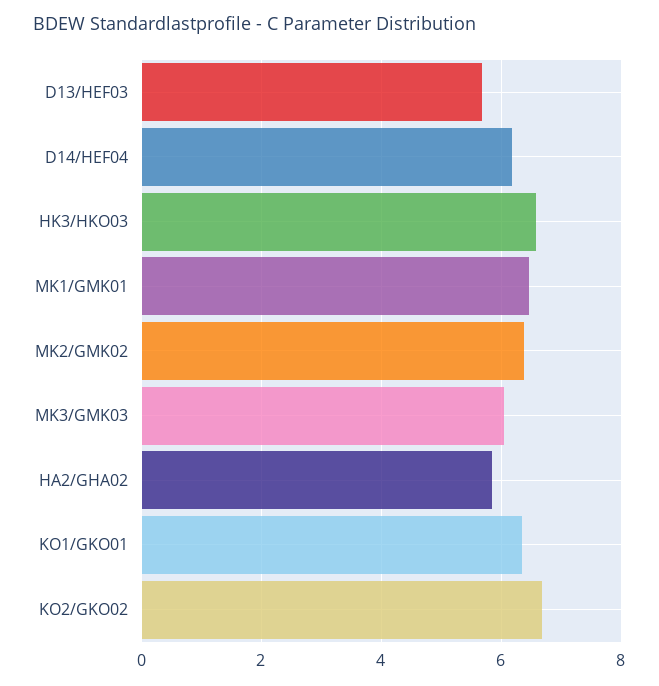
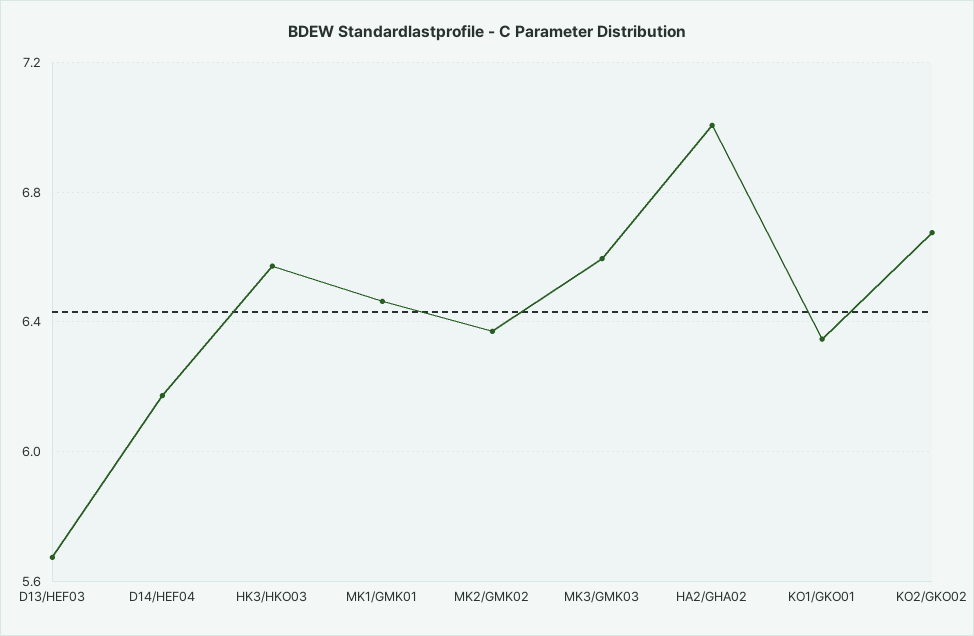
  {
    "D13/HEF03": 5.65,
    "D14/HEF04": 6.15,
    "HK3/HKO03": 6.55,
    "MK1/GMK01": 6.45,
    "MK2/GMK02": 6.35,
-   "MK3/GMK03": 6,
+   "MK3/GMK03": 6.6,
-   "HA2/GHA02": 5.8,
+   "HA2/GHA02": 7,
    "KO1/GKO01": 6.35,
    "KO2/GKO02": 6.7
  }

